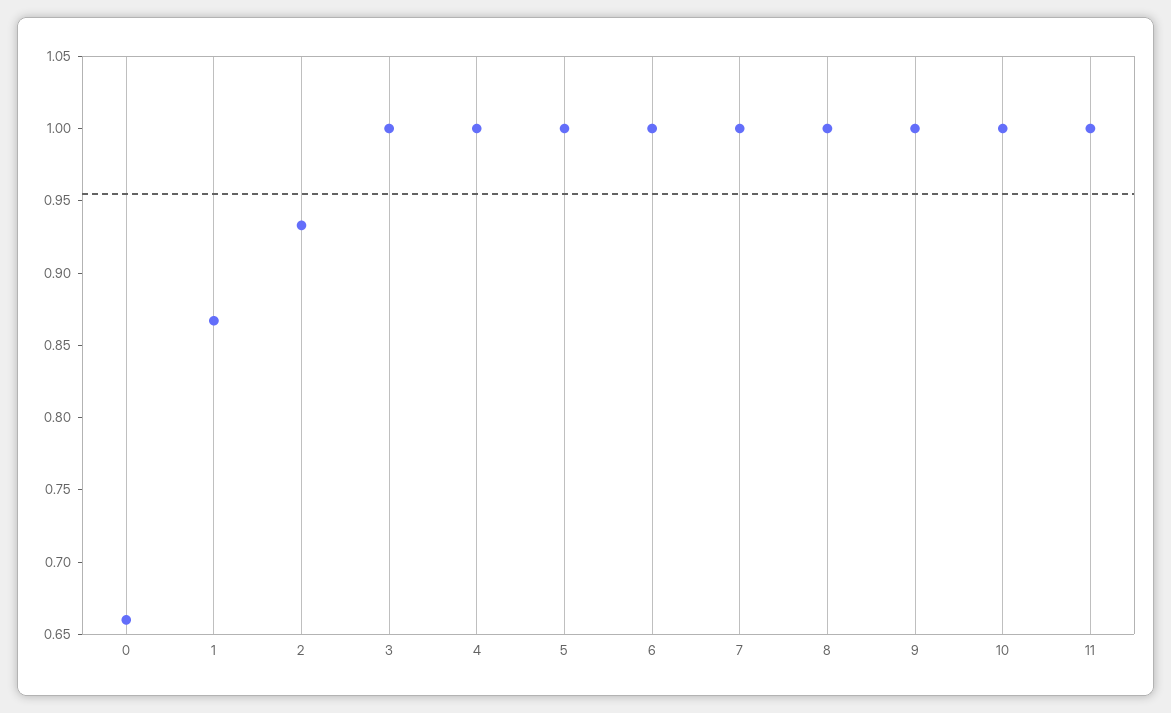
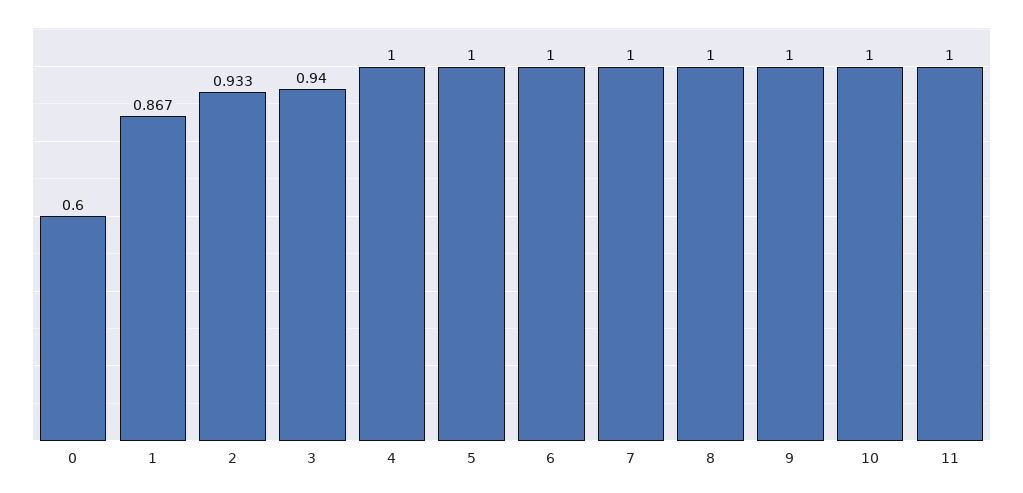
  {
-   "0": 0.66,
+   "0": 0.6,
    "1": 0.867,
    "2": 0.933,
-   "3": 1,
+   "3": 0.94,
    "4": 1,
    "5": 1,
    "6": 1,
    "7": 1,
    "8": 1,
    "9": 1,
    "10": 1,
    "11": 1
  }

